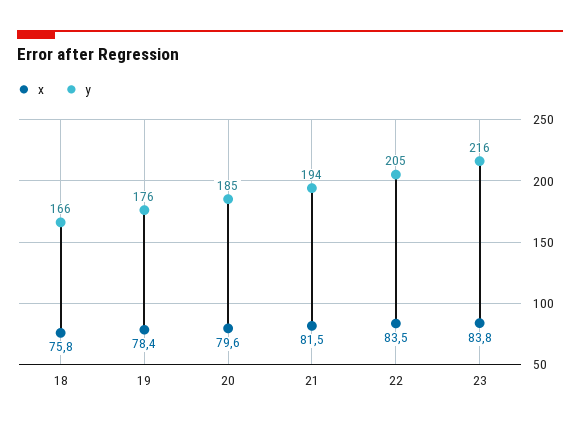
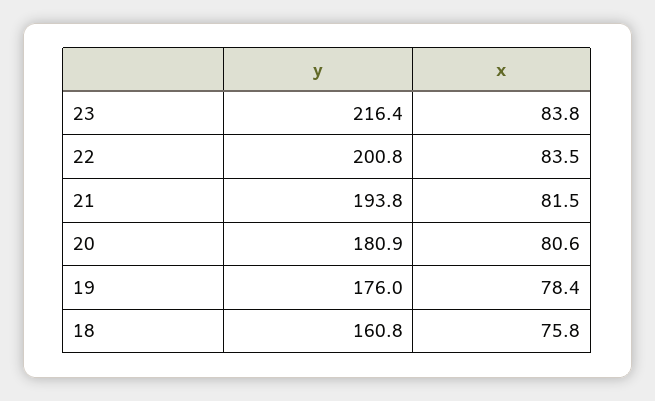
  {
    "x": {
      "18": 75.8,
      "19": 78.4,
-     "20": 79.6,
+     "20": 80.6,
      "21": 81.5,
      "22": 83.5,
      "23": 83.8
    },
    "y": {
-     "18": 166,
+     "18": 160.8,
      "19": 176,
-     "20": 185,
+     "20": 180.9,
      "21": 193.8,
-     "22": 205,
+     "22": 200.8,
      "23": 216.4
    }
  }

